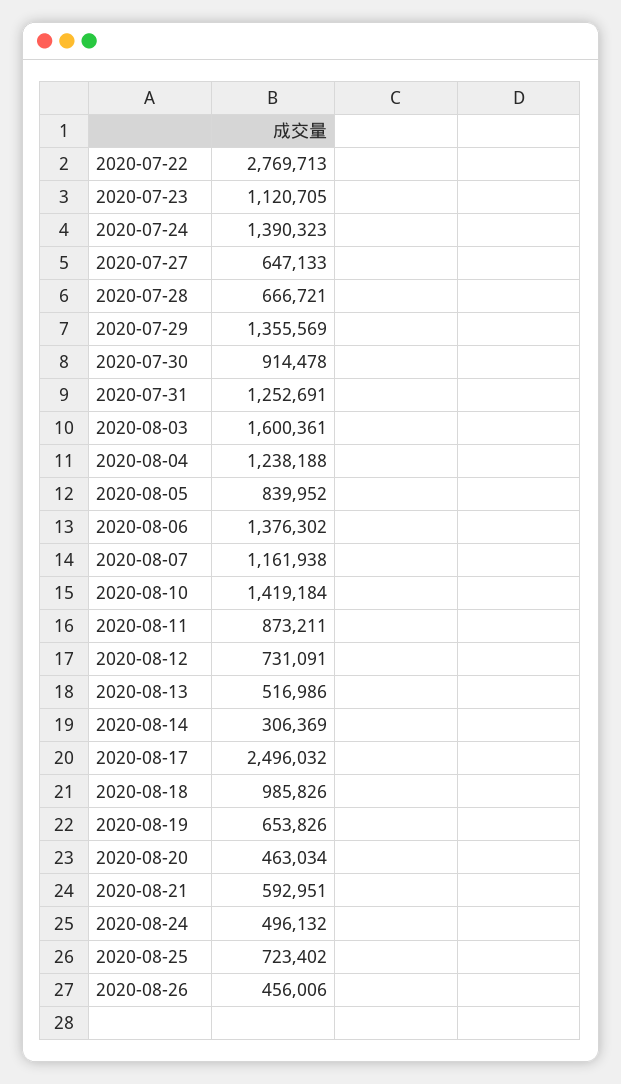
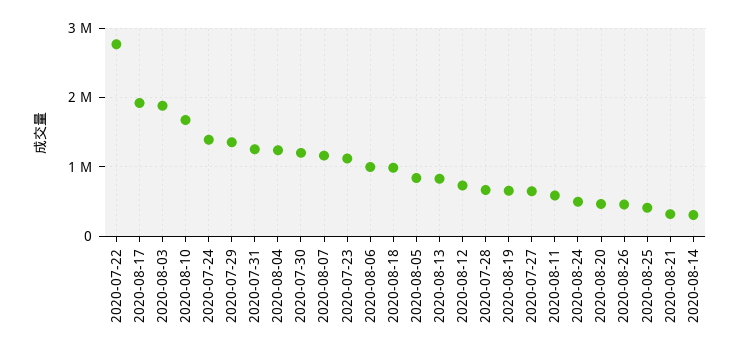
  {
    "2020-07-22": 2769713,
    "2020-07-23": 1120705,
    "2020-07-24": 1390323,
    "2020-07-27": 647133,
    "2020-07-28": 666721,
    "2020-07-29": 1355569,
-   "2020-07-30": 914478,
+   "2020-07-30": 1200000,
    "2020-07-31": 1252691,
-   "2020-08-03": 1600361,
+   "2020-08-03": 1900000,
    "2020-08-04": 1238188,
    "2020-08-05": 839952,
-   "2020-08-06": 1376302,
+   "2020-08-06": 1000000,
    "2020-08-07": 1161938,
-   "2020-08-10": 1419184,
+   "2020-08-10": 1700000,
-   "2020-08-11": 873211,
+   "2020-08-11": 600000,
    "2020-08-12": 731091,
-   "2020-08-13": 516986,
+   "2020-08-13": 800000,
    "2020-08-14": 306369,
-   "2020-08-17": 2496032,
+   "2020-08-17": 1900000,
    "2020-08-18": 985826,
    "2020-08-19": 653826,
    "2020-08-20": 463034,
-   "2020-08-21": 592951,
+   "2020-08-21": 300000,
    "2020-08-24": 496132,
-   "2020-08-25": 723402,
+   "2020-08-25": 400000,
    "2020-08-26": 456006
  }

